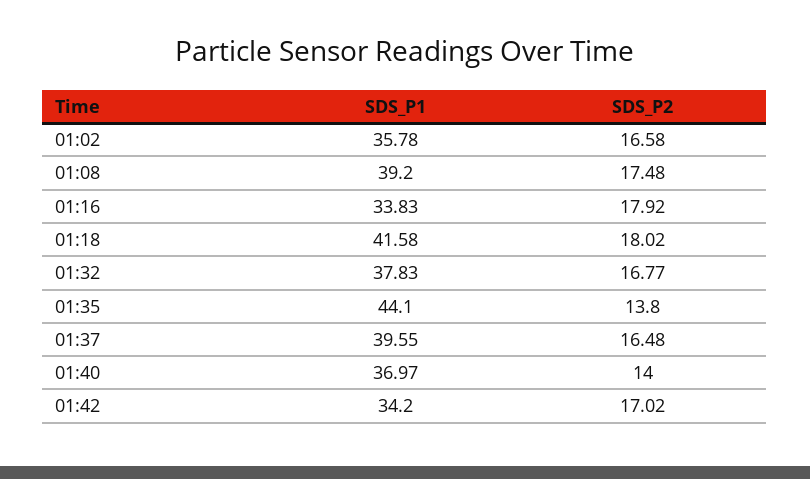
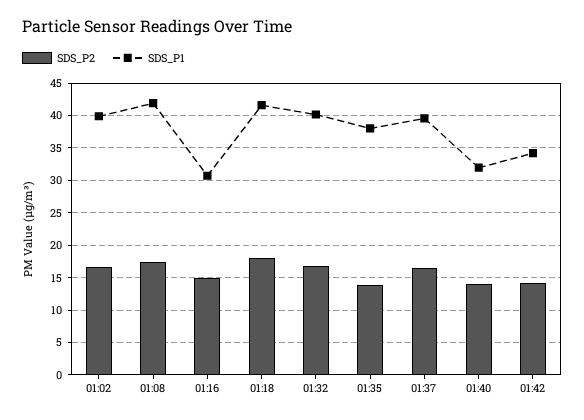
  {
    "SDS_P1": {
-     "01:02": 35.78,
+     "01:02": 40,
-     "01:08": 39.2,
+     "01:08": 42,
-     "01:16": 33.83,
+     "01:16": 31,
      "01:18": 41.58,
-     "01:32": 37.83,
+     "01:32": 40,
-     "01:35": 44.1,
+     "01:35": 38,
      "01:37": 39.55,
-     "01:40": 36.97,
+     "01:40": 32,
      "01:42": 34.2
    },
    "SDS_P2": {
      "01:02": 16.58,
      "01:08": 17.48,
-     "01:16": 17.92,
+     "01:16": 15,
      "01:18": 18.02,
      "01:32": 16.77,
      "01:35": 13.8,
      "01:37": 16.48,
      "01:40": 14,
-     "01:42": 17.02
+     "01:42": 14
    }
  }

